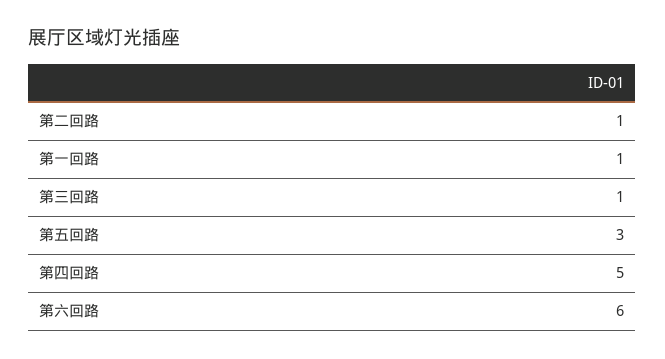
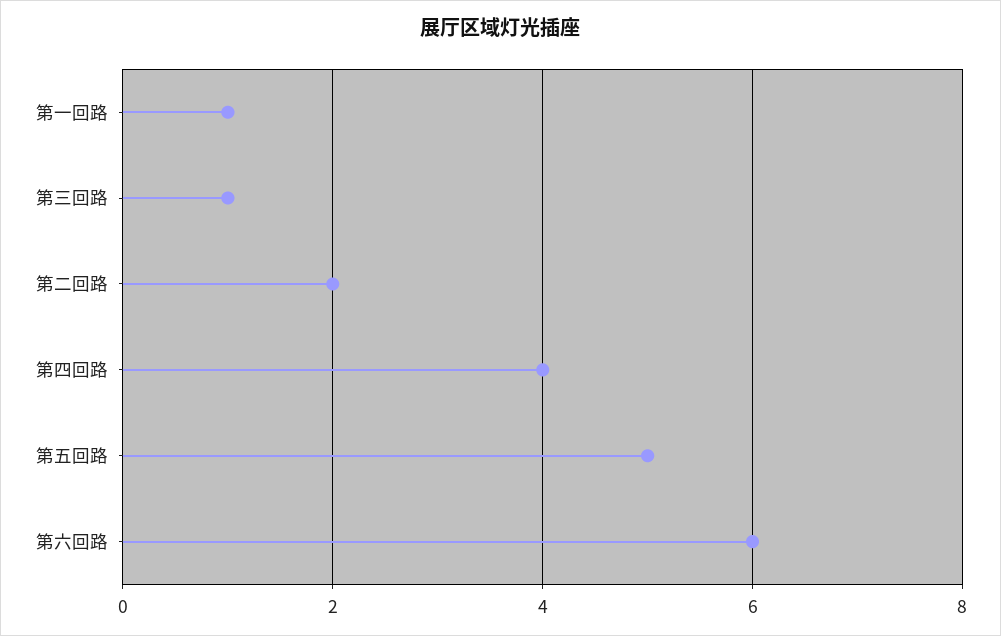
  {
-   "第二回路": 1,
+   "第二回路": 2,
    "第一回路": 1,
    "第三回路": 1,
-   "第五回路": 3,
+   "第五回路": 5,
-   "第四回路": 5,
+   "第四回路": 4,
    "第六回路": 6
  }

